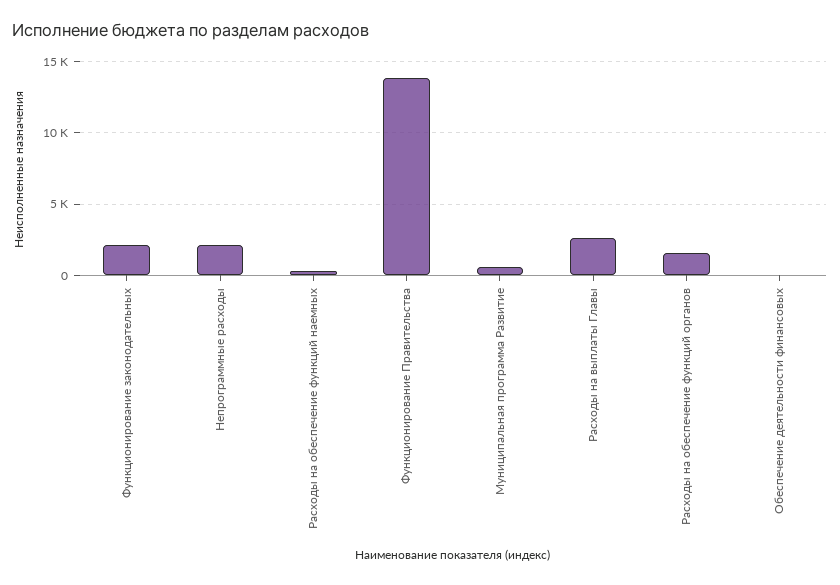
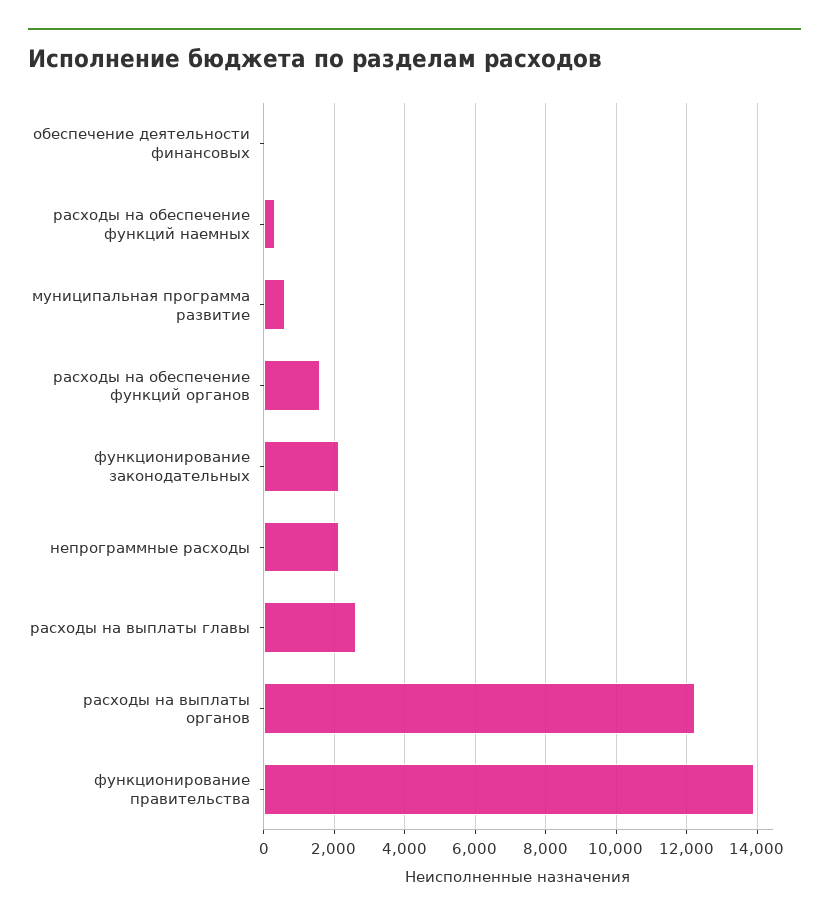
  {
    "Функционирование законодательных": 2200,
    "Непрограммные расходы": 2200,
    "Расходы на обеспечение функций наемных": 400,
    "Функционирование Правительства": 13800,
    "Муниципальная программа Развитие": 600,
    "Расходы на выплаты Главы": 2600,
    "Расходы на обеспечение функций органов": 1600,
-   "Обеспечение деятельности финансовых": 0
+   "Обеспечение деятельности финансовых": 0,
+   "расходы на выплаты органов": 12200
  }

